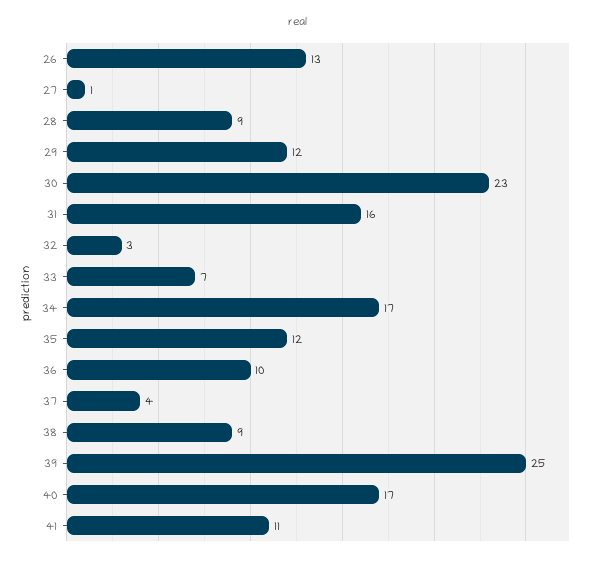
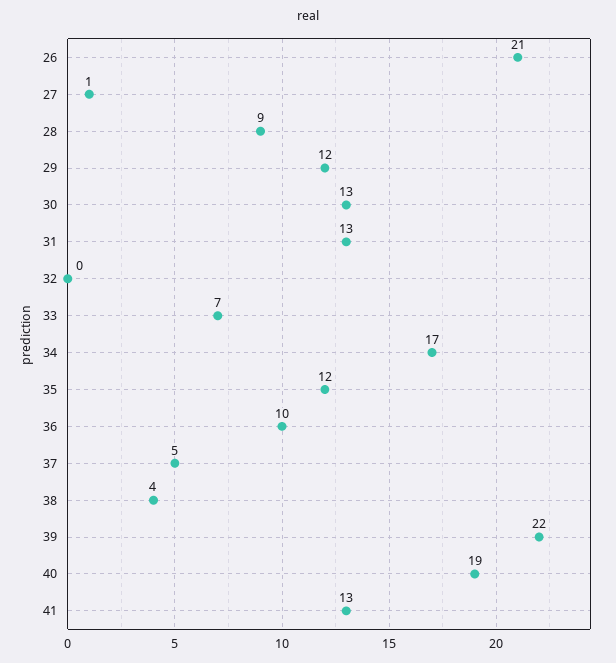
  {
-   "26": 13,
+   "26": 21,
    "27": 1,
    "28": 9,
    "29": 12,
-   "30": 23,
+   "30": 13,
-   "31": 16,
+   "31": 13,
-   "32": 3,
+   "32": 0,
    "33": 7,
    "34": 17,
    "35": 12,
    "36": 10,
-   "37": 4,
+   "37": 5,
-   "38": 9,
+   "38": 4,
-   "39": 25,
+   "39": 22,
-   "40": 17,
+   "40": 19,
-   "41": 11
+   "41": 13
  }

